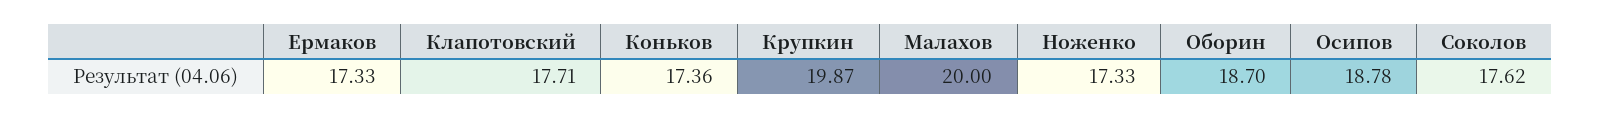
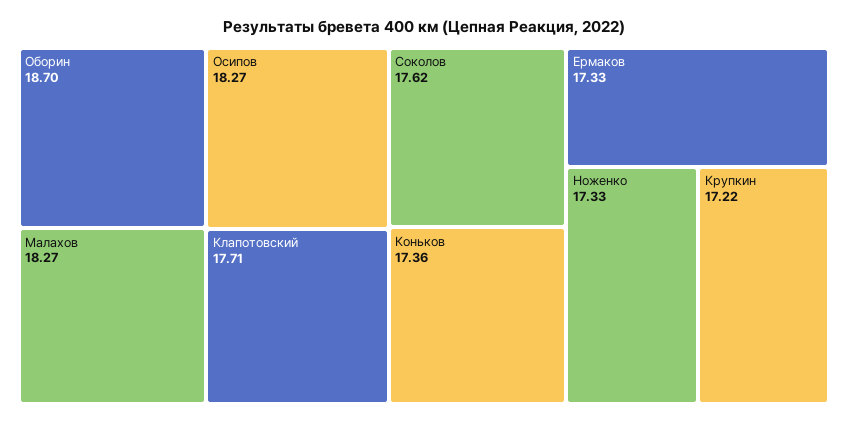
  {
    "Ермаков": 17.33,
    "Клапотовский": 17.71,
    "Коньков": 17.36,
-   "Крупкин": 19.87,
+   "Крупкин": 17.22,
-   "Малахов": 20,
+   "Малахов": 18.27,
    "Ноженко": 17.33,
    "Оборин": 18.7,
-   "Осипов": 18.78,
+   "Осипов": 18.27,
    "Соколов": 17.62
  }

